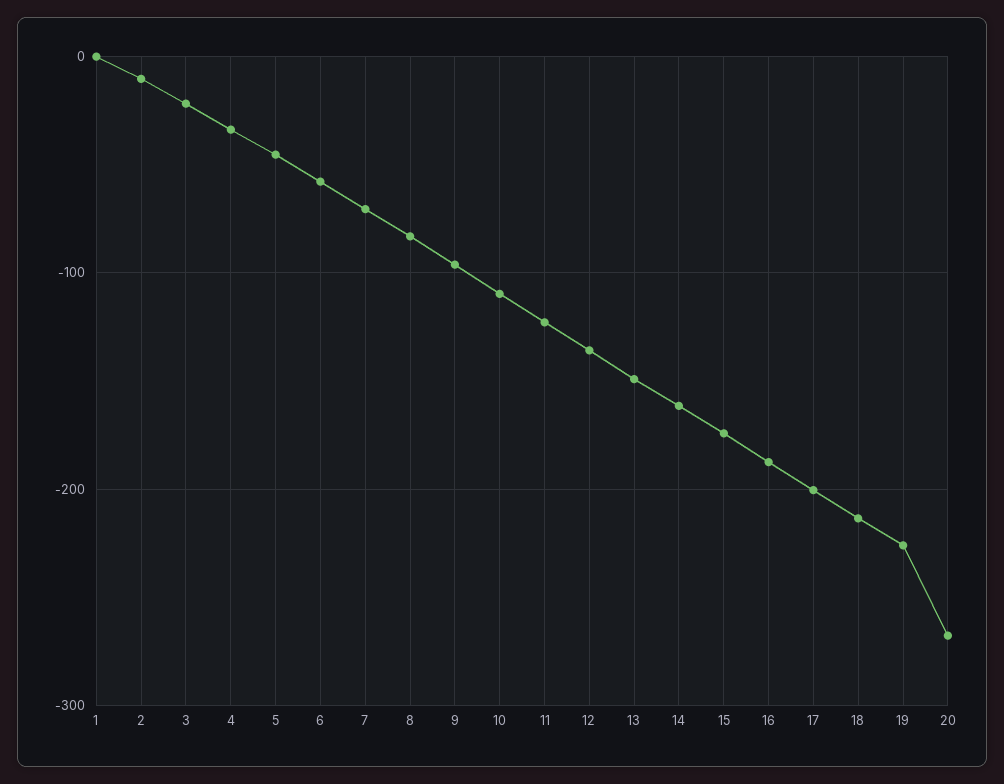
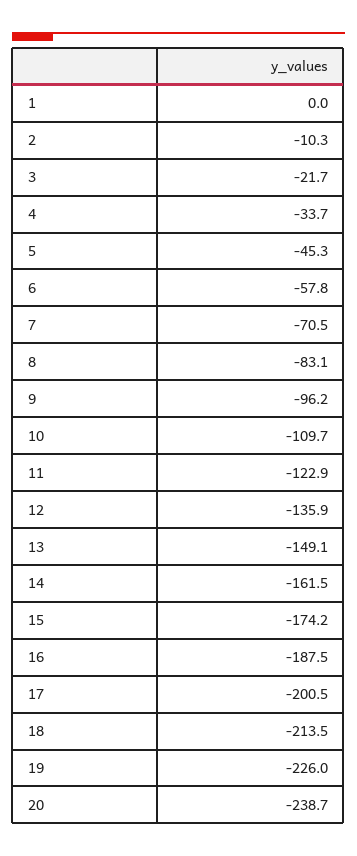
  {
    "1": 0,
    "2": -10.3,
    "3": -21.7,
    "4": -33.7,
    "5": -45.3,
    "6": -57.8,
    "7": -70.5,
    "8": -83.1,
    "9": -96.2,
    "10": -109.7,
    "11": -122.9,
    "12": -135.9,
    "13": -149.1,
    "14": -161.5,
    "15": -174.2,
    "16": -187.5,
    "17": -200.5,
    "18": -213.5,
    "19": -226,
-   "20": -270
+   "20": -238.7
  }

